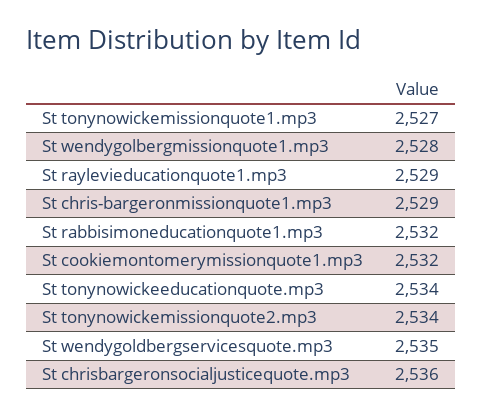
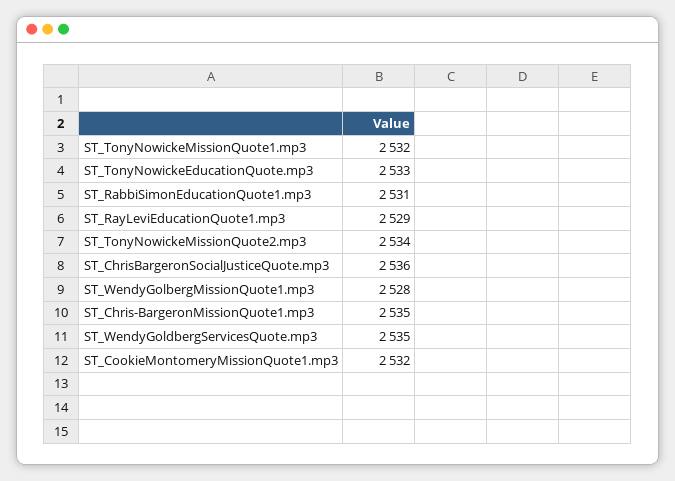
  {
-   "St tonynowickemissionquote1.mp3": 2527,
+   "St tonynowickemissionquote1.mp3": 2532,
    "St wendygolbergmissionquote1.mp3": 2528,
    "St raylevieducationquote1.mp3": 2529,
-   "St chris-bargeronmissionquote1.mp3": 2529,
+   "St chris-bargeronmissionquote1.mp3": 2535,
-   "St rabbisimoneducationquote1.mp3": 2532,
+   "St rabbisimoneducationquote1.mp3": 2531,
    "St cookiemontomerymissionquote1.mp3": 2532,
-   "St tonynowickeeducationquote.mp3": 2534,
+   "St tonynowickeeducationquote.mp3": 2533,
    "St tonynowickemissionquote2.mp3": 2534,
    "St wendygoldbergservicesquote.mp3": 2535,
    "St chrisbargeronsocialjusticequote.mp3": 2536
  }

